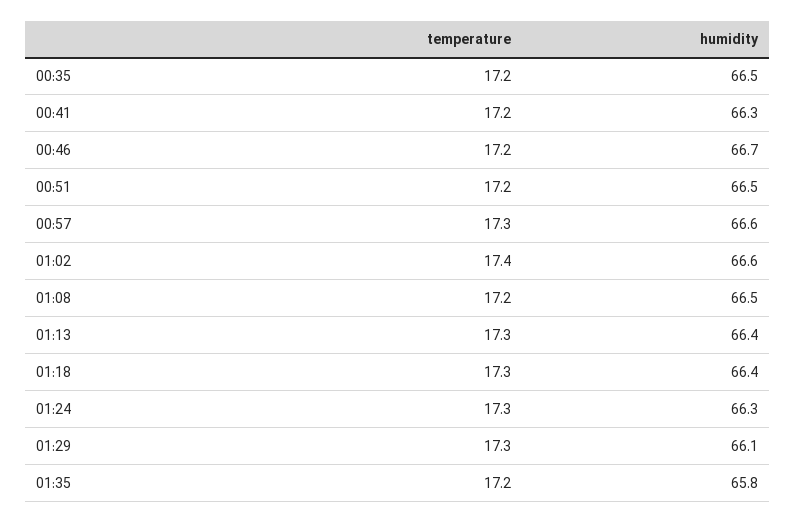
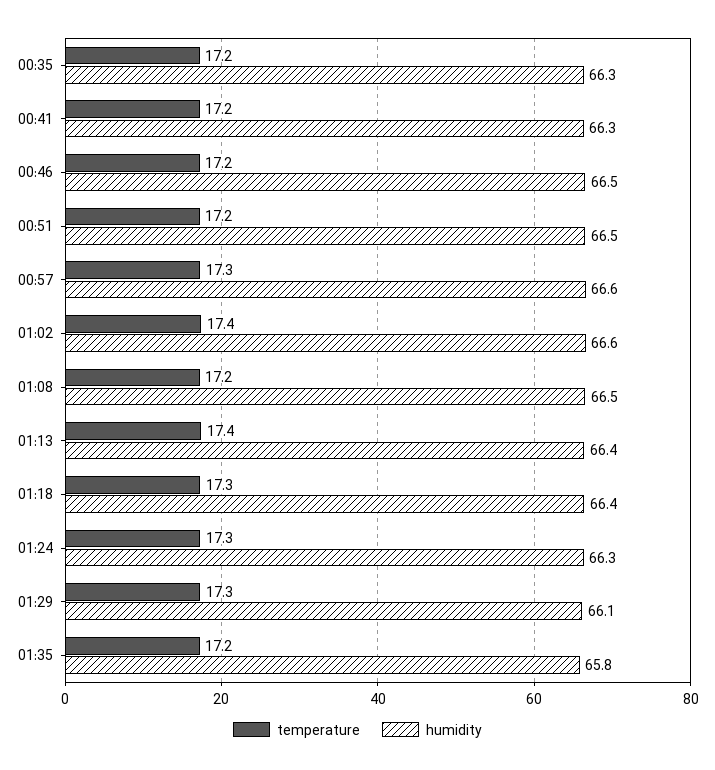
  {
    "temperature": {
      "00:35": 17.2,
      "00:41": 17.2,
      "00:46": 17.2,
      "00:51": 17.2,
      "00:57": 17.3,
      "01:02": 17.4,
      "01:08": 17.2,
-     "01:13": 17.3,
+     "01:13": 17.4,
      "01:18": 17.3,
      "01:24": 17.3,
      "01:29": 17.3,
      "01:35": 17.2
    },
    "humidity": {
-     "00:35": 66.5,
+     "00:35": 66.3,
      "00:41": 66.3,
-     "00:46": 66.7,
+     "00:46": 66.5,
      "00:51": 66.5,
      "00:57": 66.6,
      "01:02": 66.6,
      "01:08": 66.5,
      "01:13": 66.4,
      "01:18": 66.4,
      "01:24": 66.3,
      "01:29": 66.1,
      "01:35": 65.8
    }
  }

